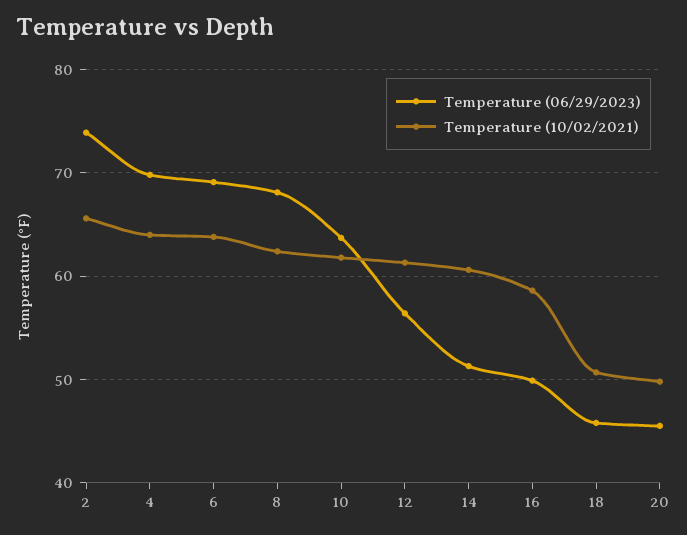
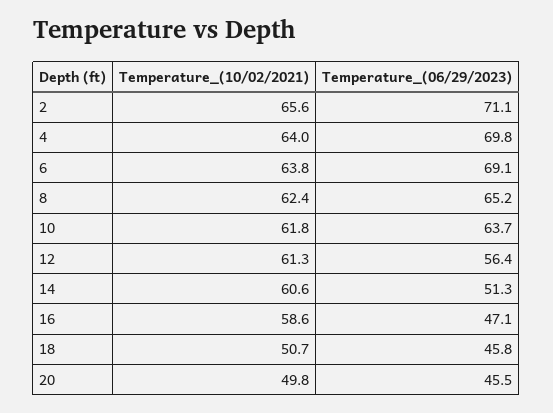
  {
    "Temperature (06/29/2023)": {
-     "2": 74,
+     "2": 71.1,
      "4": 69.8,
      "6": 69.1,
-     "8": 68,
+     "8": 65.2,
      "10": 63.7,
      "12": 56.4,
      "14": 51.3,
-     "16": 50,
+     "16": 47.1,
      "18": 45.8,
      "20": 45.5
    },
    "Temperature (10/02/2021)": {
      "2": 65.6,
      "4": 64,
      "6": 63.8,
      "8": 62.4,
      "10": 61.8,
      "12": 61.3,
      "14": 60.6,
      "16": 58.6,
      "18": 50.7,
      "20": 49.8
    }
  }

